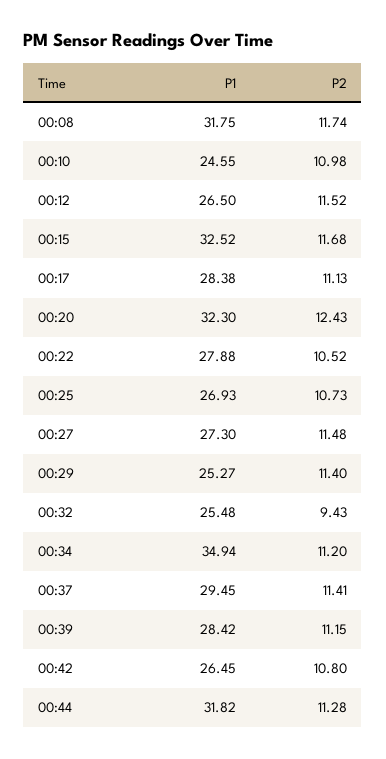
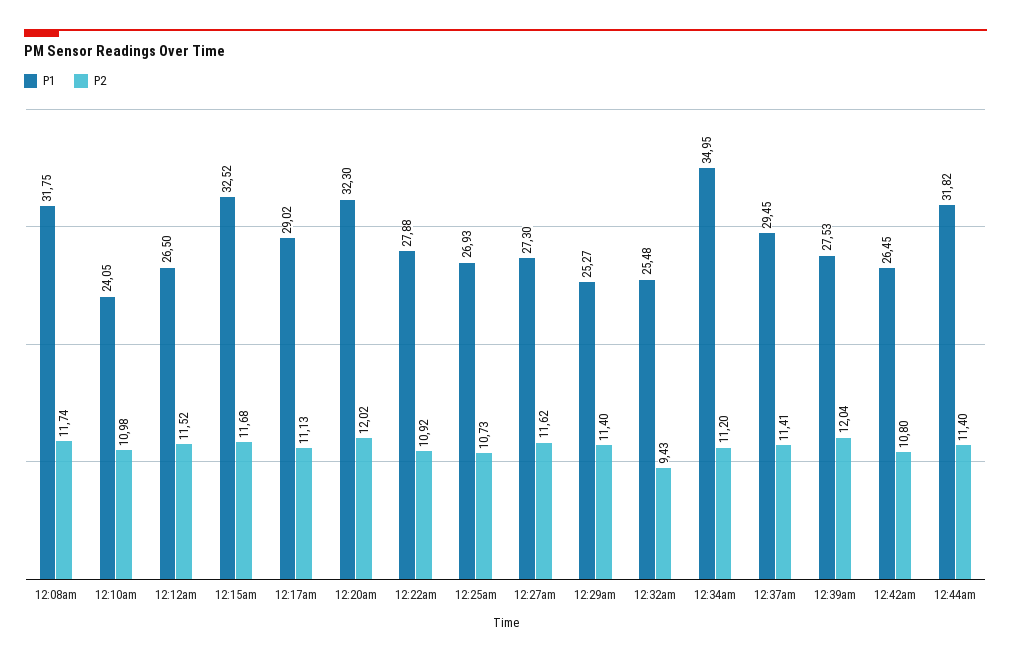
  {
    "P1": {
      "00:08": 31.75,
-     "00:10": 24.55,
+     "00:10": 24.05,
      "00:12": 26.5,
      "00:15": 32.52,
-     "00:17": 28.38,
+     "00:17": 29.02,
      "00:20": 32.3,
      "00:22": 27.88,
      "00:25": 26.93,
      "00:27": 27.3,
      "00:29": 25.27,
      "00:32": 25.48,
-     "00:34": 34.94,
+     "00:34": 34.95,
      "00:37": 29.45,
-     "00:39": 28.42,
+     "00:39": 27.53,
      "00:42": 26.45,
      "00:44": 31.82
    },
    "P2": {
      "00:08": 11.74,
      "00:10": 10.98,
      "00:12": 11.52,
      "00:15": 11.68,
      "00:17": 11.13,
-     "00:20": 12.43,
+     "00:20": 12.02,
-     "00:22": 10.52,
+     "00:22": 10.92,
      "00:25": 10.73,
-     "00:27": 11.48,
+     "00:27": 11.62,
      "00:29": 11.4,
      "00:32": 9.43,
      "00:34": 11.2,
      "00:37": 11.41,
-     "00:39": 11.15,
+     "00:39": 12.04,
      "00:42": 10.8,
-     "00:44": 11.28
+     "00:44": 11.4
    }
  }

